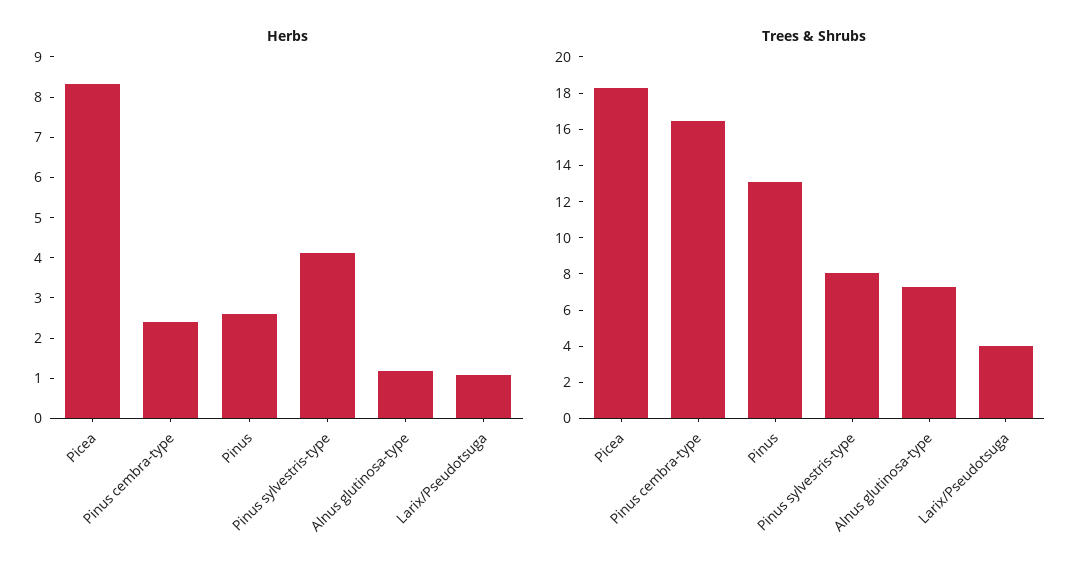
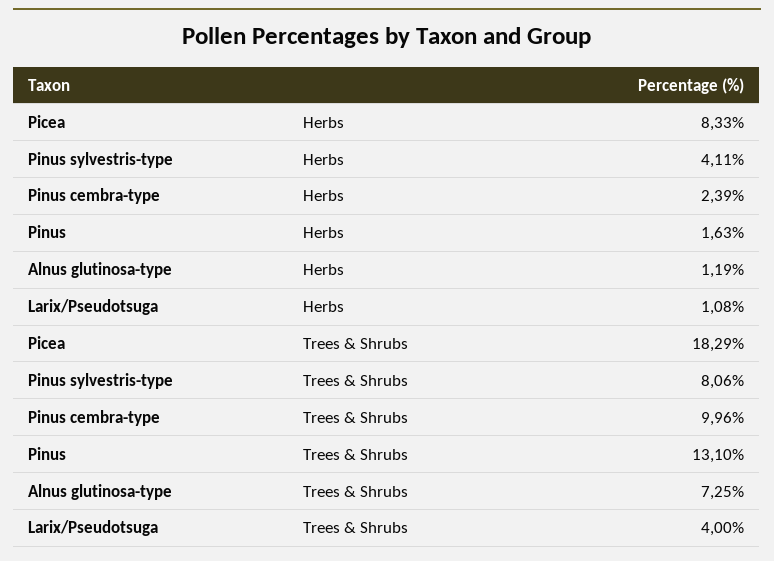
  {
    "Herbs": {
      "Picea": 8.33,
      "Pinus cembra-type": 2.39,
-     "Pinus": 2.6,
+     "Pinus": 1.63,
      "Pinus sylvestris-type": 4.11,
      "Alnus glutinosa-type": 1.19,
      "Larix/Pseudotsuga": 1.08
    },
    "Trees & Shrubs": {
      "Picea": 18.29,
-     "Pinus cembra-type": 16.5,
+     "Pinus cembra-type": 9.96,
      "Pinus": 13.1,
      "Pinus sylvestris-type": 8.06,
      "Alnus glutinosa-type": 7.25,
      "Larix/Pseudotsuga": 4
    }
  }

